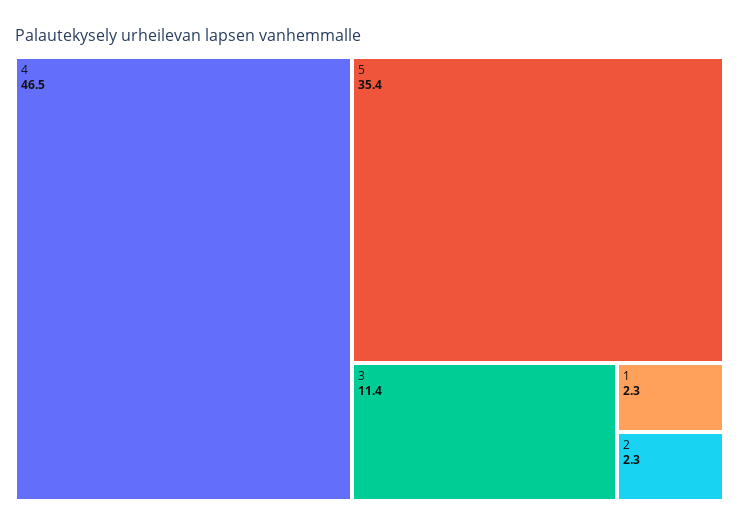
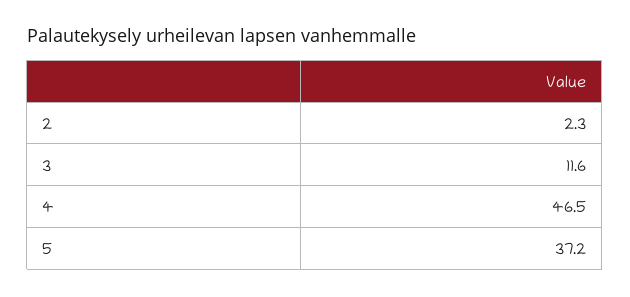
  {
    "4": 46.5,
-   "5": 35.4,
+   "5": 37.2,
-   "3": 11.4,
+   "3": 11.6,
-   "1": 2.3,
    "2": 2.3
  }

